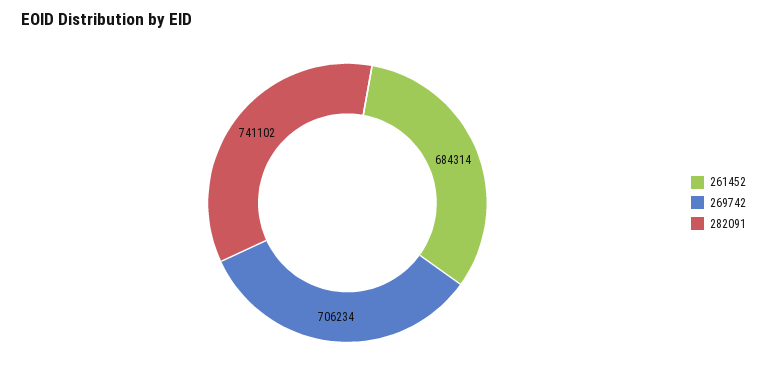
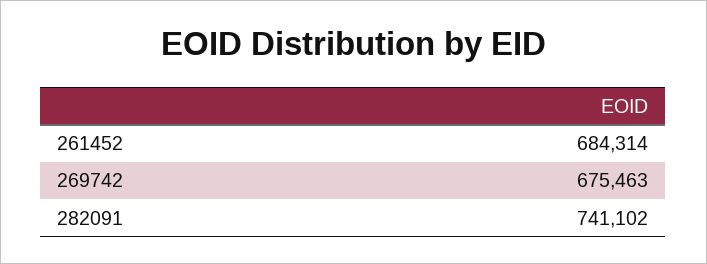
  {
    "261452": 684314,
-   "269742": 706234,
+   "269742": 675463,
    "282091": 741102
  }

